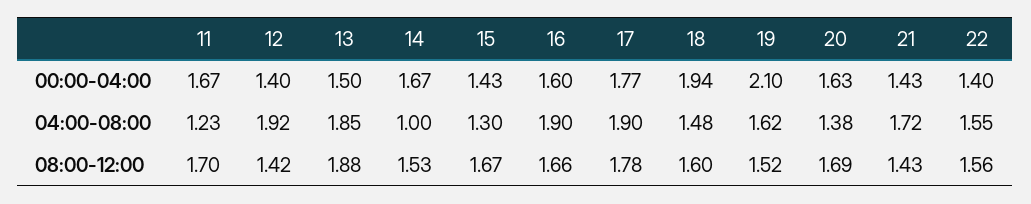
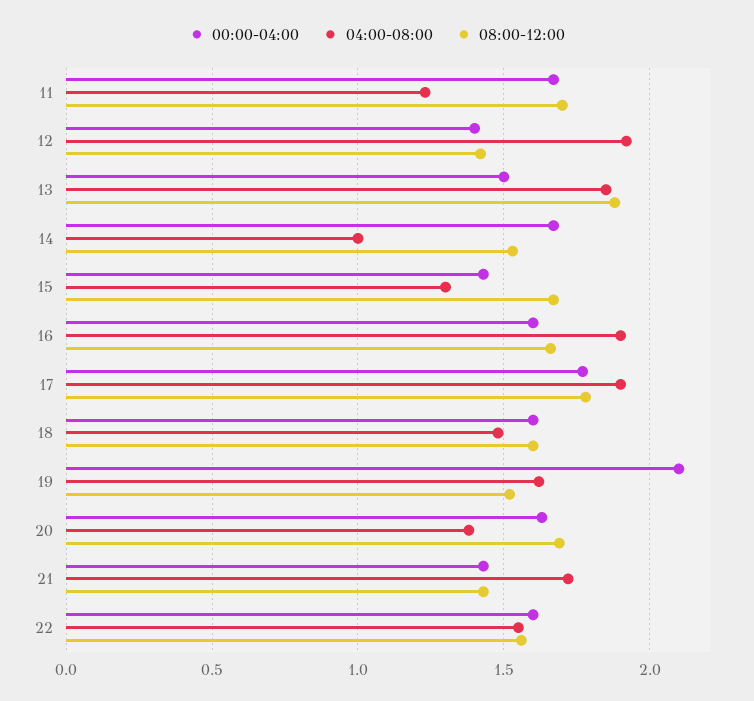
  {
    "00:00-04:00": {
      "11": 1.67,
      "12": 1.4,
      "13": 1.5,
      "14": 1.67,
      "15": 1.43,
      "16": 1.6,
      "17": 1.77,
-     "18": 1.94,
+     "18": 1.6,
      "19": 2.1,
      "20": 1.63,
      "21": 1.43,
-     "22": 1.4
+     "22": 1.6
    },
    "04:00-08:00": {
      "11": 1.23,
      "12": 1.92,
      "13": 1.85,
      "14": 1,
      "15": 1.3,
      "16": 1.9,
      "17": 1.9,
      "18": 1.48,
      "19": 1.62,
      "20": 1.38,
      "21": 1.72,
      "22": 1.55
    },
    "08:00-12:00": {
      "11": 1.7,
      "12": 1.42,
      "13": 1.88,
      "14": 1.53,
      "15": 1.67,
      "16": 1.66,
      "17": 1.78,
      "18": 1.6,
      "19": 1.52,
      "20": 1.69,
      "21": 1.43,
      "22": 1.56
    }
  }

